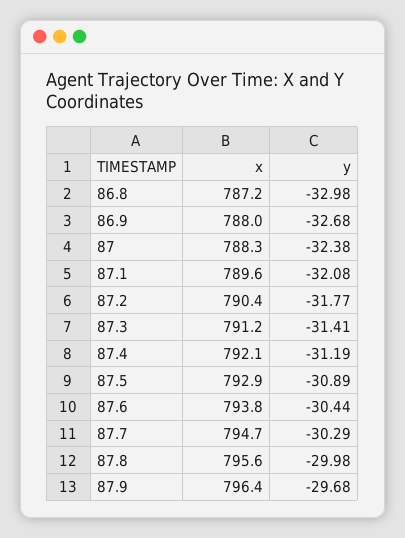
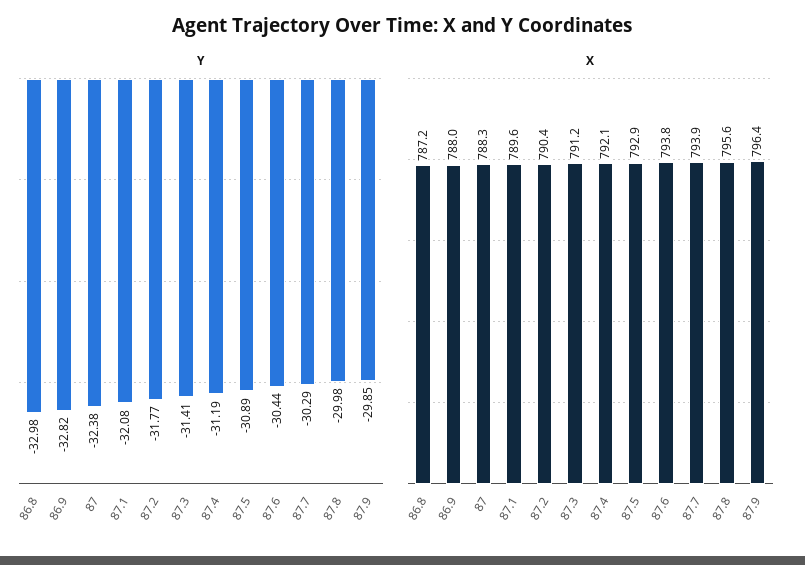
  {
    "x": {
      "86.8": 787.2,
      "86.9": 788,
      "87": 788.3,
      "87.1": 789.6,
      "87.2": 790.4,
      "87.3": 791.2,
      "87.4": 792.1,
      "87.5": 792.9,
      "87.6": 793.8,
-     "87.7": 794.7,
+     "87.7": 793.9,
      "87.8": 795.6,
      "87.9": 796.4
    },
    "y": {
      "86.8": -32.98,
-     "86.9": -32.68,
+     "86.9": -32.82,
      "87": -32.38,
      "87.1": -32.08,
      "87.2": -31.77,
      "87.3": -31.41,
      "87.4": -31.19,
      "87.5": -30.89,
      "87.6": -30.44,
      "87.7": -30.29,
      "87.8": -29.98,
-     "87.9": -29.68
+     "87.9": -29.85
    }
  }

